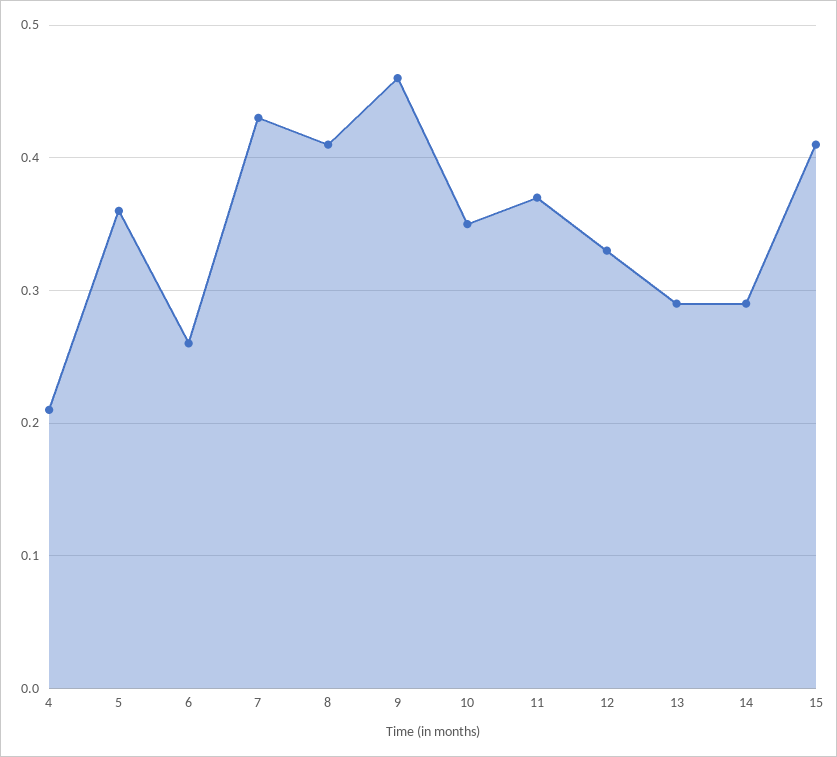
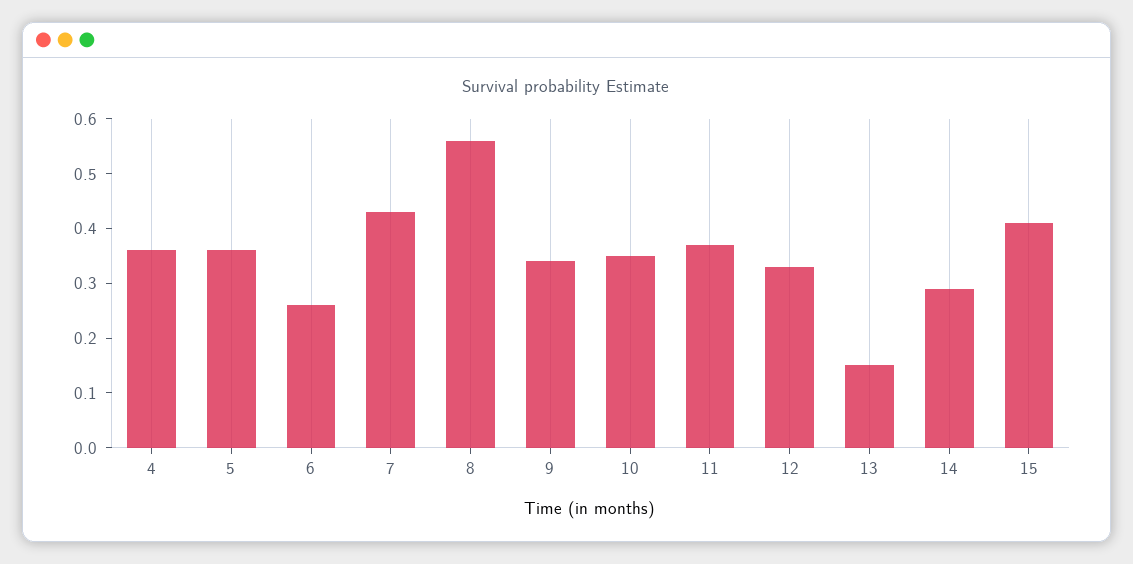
  {
-   "4": 0.21,
+   "4": 0.35,
    "5": 0.36,
    "6": 0.26,
    "7": 0.43,
-   "8": 0.41,
+   "8": 0.55,
-   "9": 0.46,
+   "9": 0.35,
    "10": 0.35,
    "11": 0.37,
    "12": 0.33,
-   "13": 0.29,
+   "13": 0.15,
    "14": 0.29,
    "15": 0.41
  }

